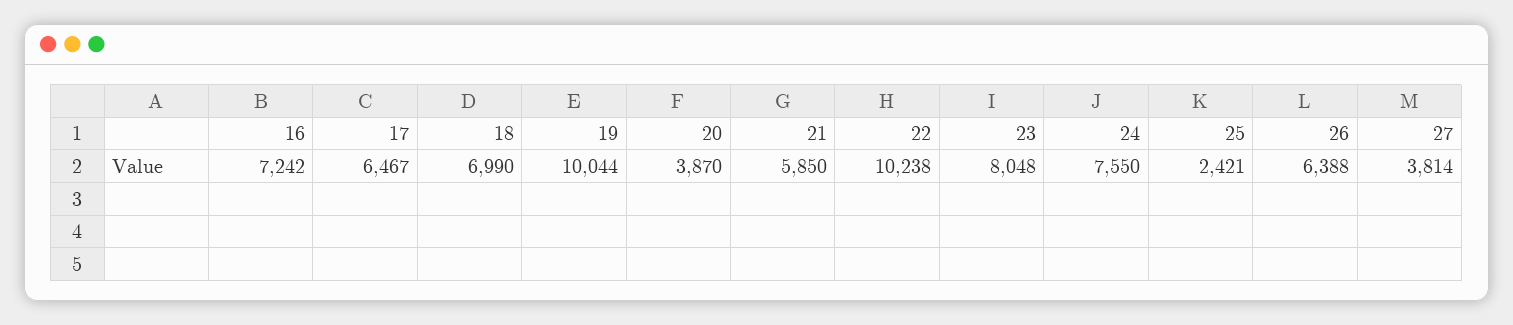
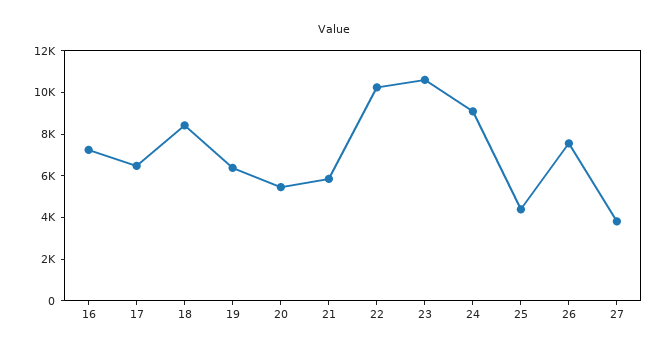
  {
    "16": 7242,
    "17": 6467,
-   "18": 6990,
+   "18": 8500,
-   "19": 10044,
+   "19": 6500,
-   "20": 3870,
+   "20": 5500,
    "21": 5850,
    "22": 10238,
-   "23": 8048,
+   "23": 10500,
-   "24": 7550,
+   "24": 9000,
-   "25": 2421,
+   "25": 4500,
-   "26": 6388,
+   "26": 7500,
    "27": 3814
  }

